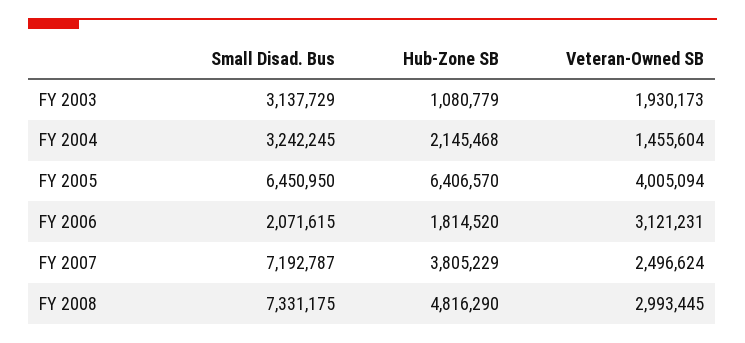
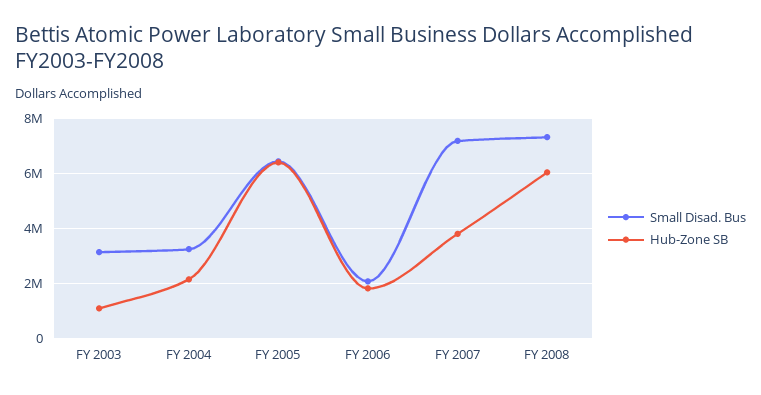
  {
    "Small Disad. Bus": {
      "FY 2003": 3137729,
      "FY 2004": 3242245,
      "FY 2005": 6450950,
      "FY 2006": 2071615,
      "FY 2007": 7192787,
      "FY 2008": 7331175
    },
    "Hub-Zone SB": {
      "FY 2003": 1080779,
      "FY 2004": 2145468,
      "FY 2005": 6406570,
      "FY 2006": 1814520,
      "FY 2007": 3805229,
-     "FY 2008": 4816290
+     "FY 2008": 6000000
-   },
+   }
-   "Veteran-Owned SB": {
-     "FY 2003": 1930173,
-     "FY 2004": 1455604,
-     "FY 2005": 4005094,
-     "FY 2006": 3121231,
-     "FY 2007": 2496624,
-     "FY 2008": 2993445
-   }
  }

